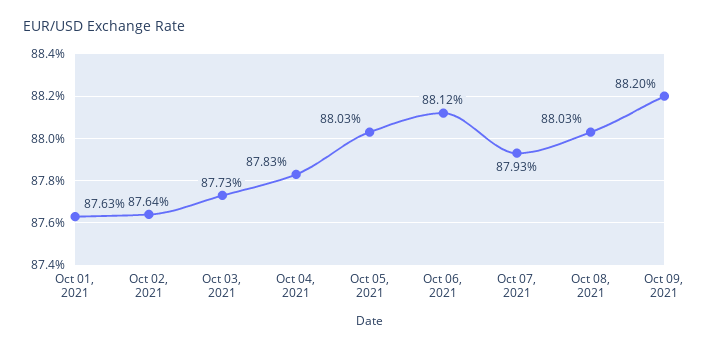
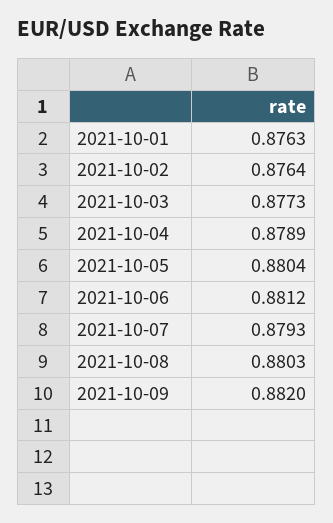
  {
    "Oct 01, 2021": 0.8763,
    "Oct 02, 2021": 0.8764,
    "Oct 03, 2021": 0.8773,
-   "Oct 04, 2021": 0.8783,
+   "Oct 04, 2021": 0.8789,
-   "Oct 05, 2021": 0.8803,
+   "Oct 05, 2021": 0.8804,
    "Oct 06, 2021": 0.8812,
    "Oct 07, 2021": 0.8793,
    "Oct 08, 2021": 0.8803,
    "Oct 09, 2021": 0.882
  }

